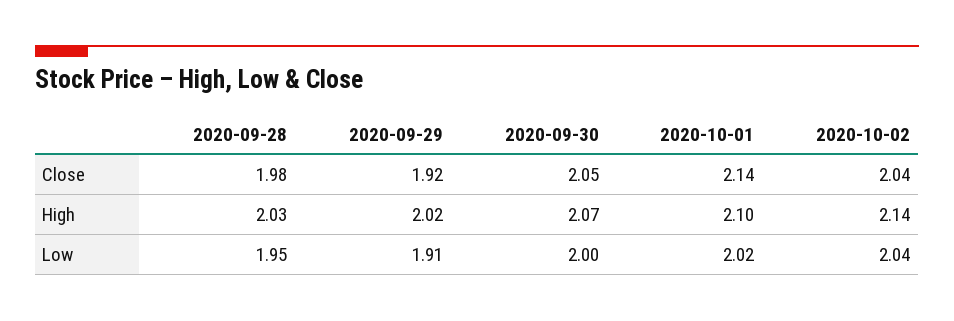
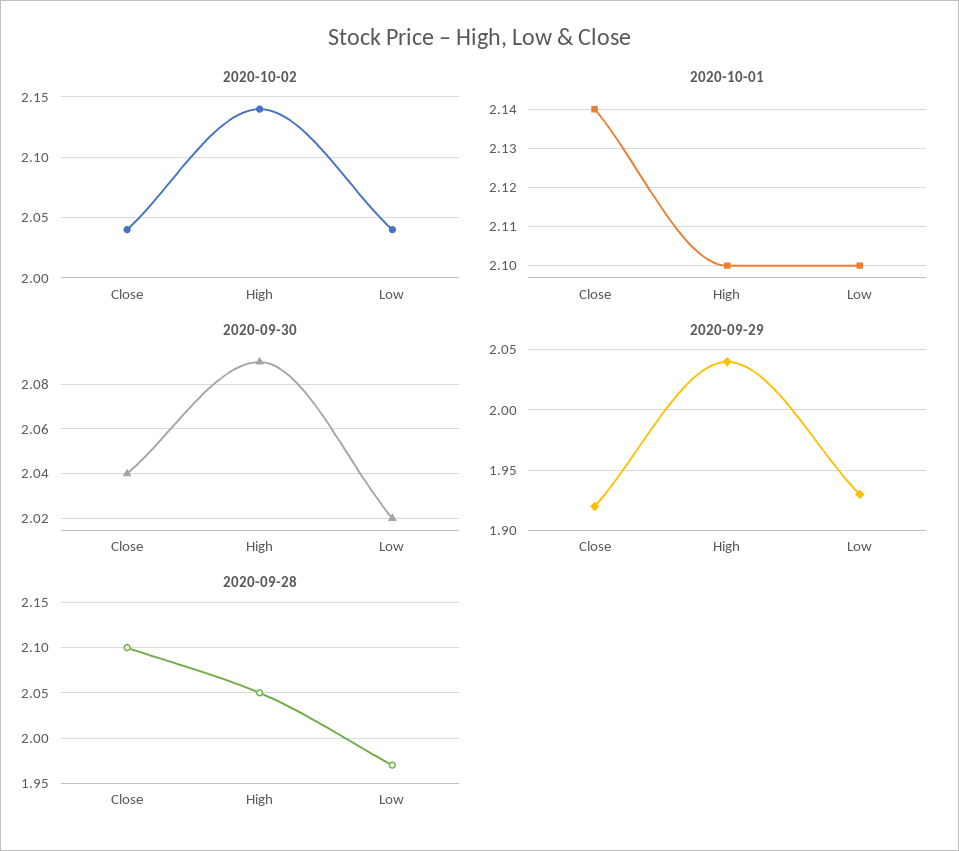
  {
    "2020-09-28": {
-     "Close": 1.98,
+     "Close": 2.1,
-     "High": 2.03,
+     "High": 2.05,
-     "Low": 1.95
+     "Low": 1.97
    },
    "2020-09-29": {
      "Close": 1.92,
-     "High": 2.02,
+     "High": 2.04,
-     "Low": 1.91
+     "Low": 1.93
    },
    "2020-09-30": {
-     "Close": 2.05,
+     "Close": 2.04,
-     "High": 2.07,
+     "High": 2.09,
-     "Low": 2
+     "Low": 2.02
    },
    "2020-10-01": {
      "Close": 2.14,
      "High": 2.1,
-     "Low": 2.02
+     "Low": 2.1
    },
    "2020-10-02": {
      "Close": 2.04,
      "High": 2.14,
      "Low": 2.04
    }
  }

